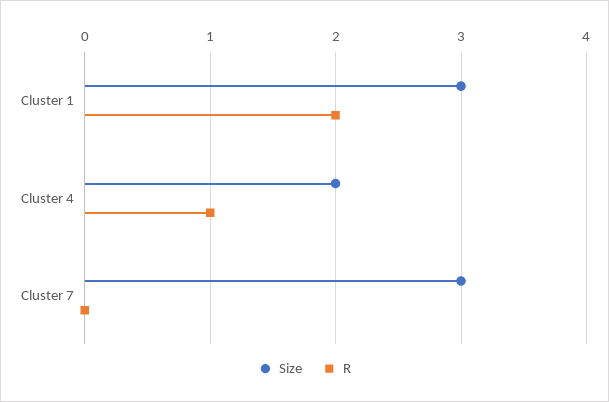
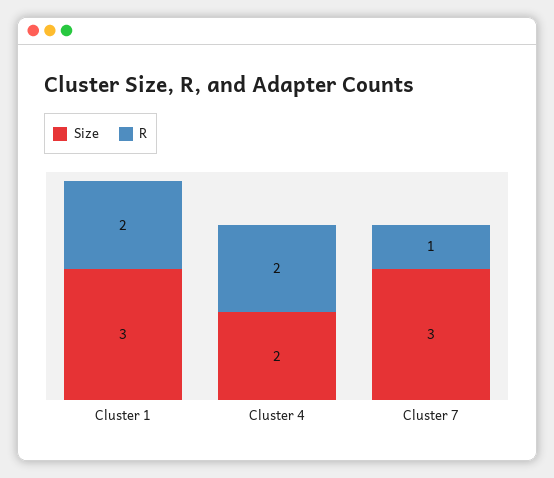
  {
    "Size": {
      "Cluster 1": 3,
      "Cluster 4": 2,
      "Cluster 7": 3
    },
    "R": {
      "Cluster 1": 2,
-     "Cluster 4": 1,
+     "Cluster 4": 2,
-     "Cluster 7": 0
+     "Cluster 7": 1
    }
  }

